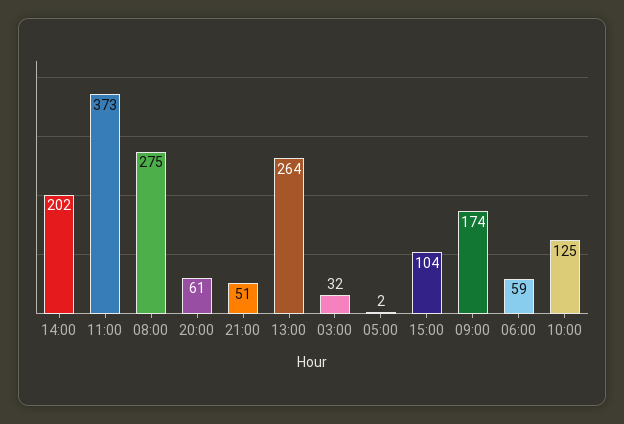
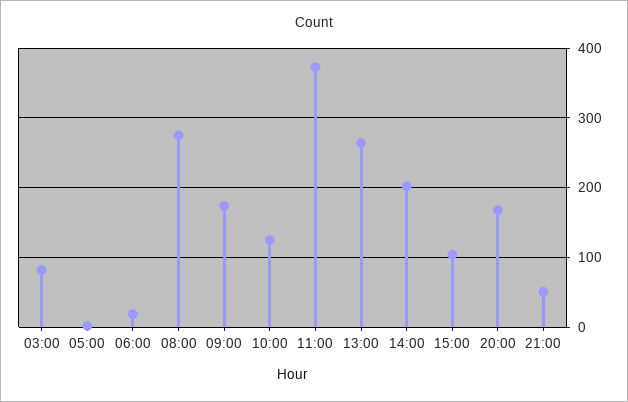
  {
    "14:00": 202,
    "11:00": 373,
    "08:00": 275,
-   "20:00": 61,
+   "20:00": 170,
    "21:00": 51,
    "13:00": 264,
-   "03:00": 32,
+   "03:00": 80,
    "05:00": 2,
    "15:00": 104,
    "09:00": 174,
-   "06:00": 59,
+   "06:00": 20,
    "10:00": 125
  }

